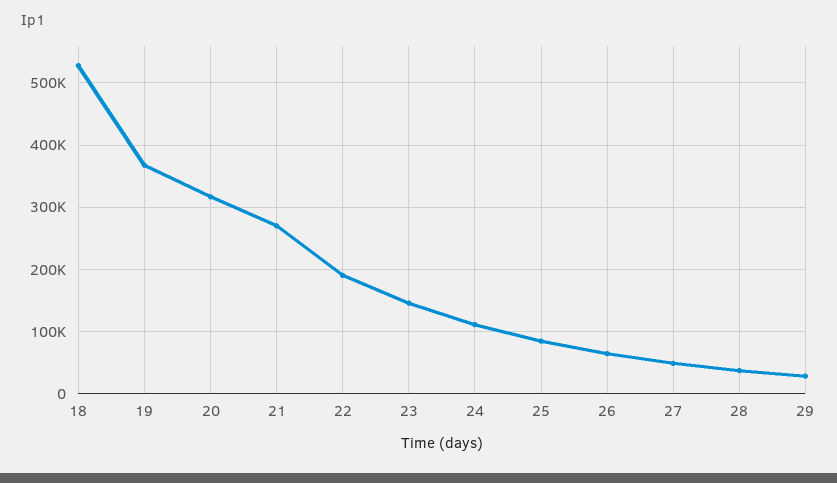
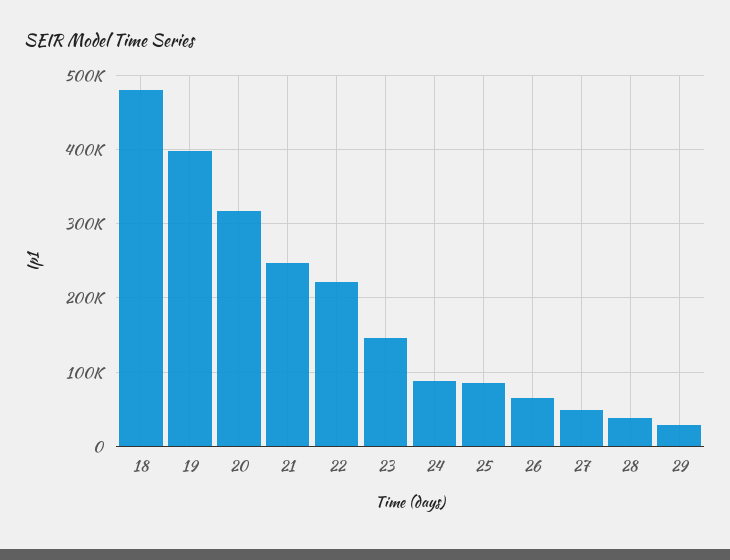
  {
-   "18": 530000,
+   "18": 480000,
-   "19": 370000,
+   "19": 400000,
    "20": 320000,
-   "21": 270000,
+   "21": 250000,
-   "22": 190000,
+   "22": 220000,
    "23": 150000,
-   "24": 110000,
+   "24": 90000,
    "25": 90000,
    "26": 60000,
    "27": 50000,
    "28": 40000,
    "29": 30000
  }

